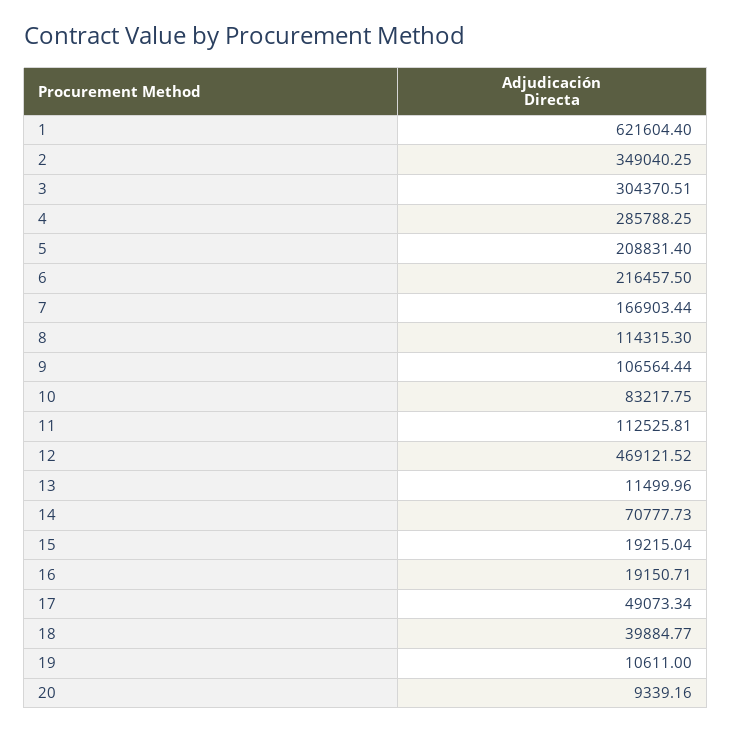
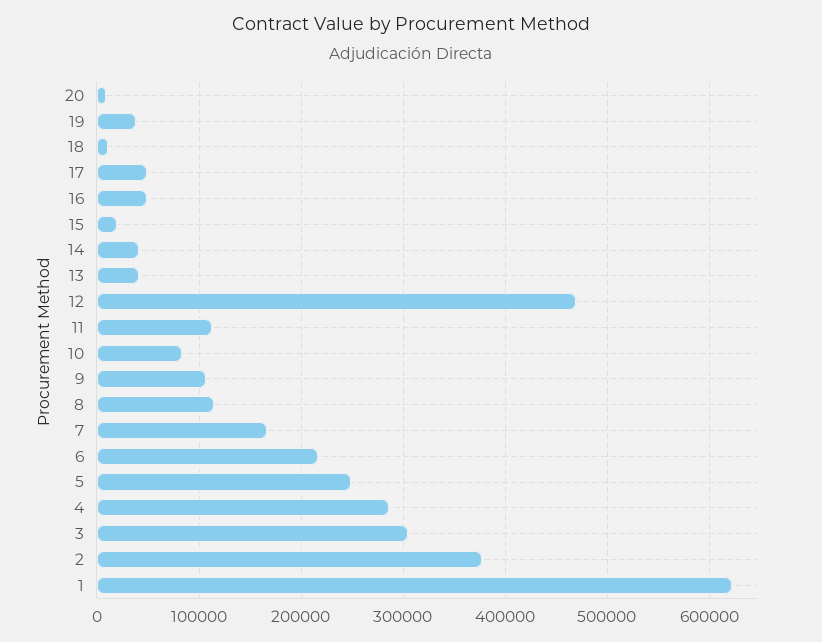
  {
    "1": 621604.4,
-   "2": 349040.25,
+   "2": 380000,
    "3": 304370.51,
    "4": 285788.25,
-   "5": 208831.4,
+   "5": 250000,
    "6": 216457.5,
    "7": 166903.44,
    "8": 114315.3,
    "9": 106564.44,
    "10": 83217.75,
    "11": 112525.81,
    "12": 469121.52,
-   "13": 11499.96,
+   "13": 40000,
-   "14": 70777.73,
+   "14": 40000,
    "15": 19215.04,
-   "16": 19150.71,
+   "16": 50000,
    "17": 49073.34,
-   "18": 39884.77,
+   "18": 10000,
-   "19": 10611,
+   "19": 40000,
    "20": 9339.16
  }

